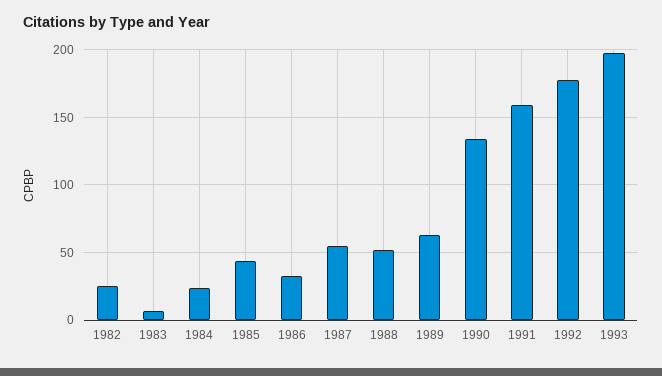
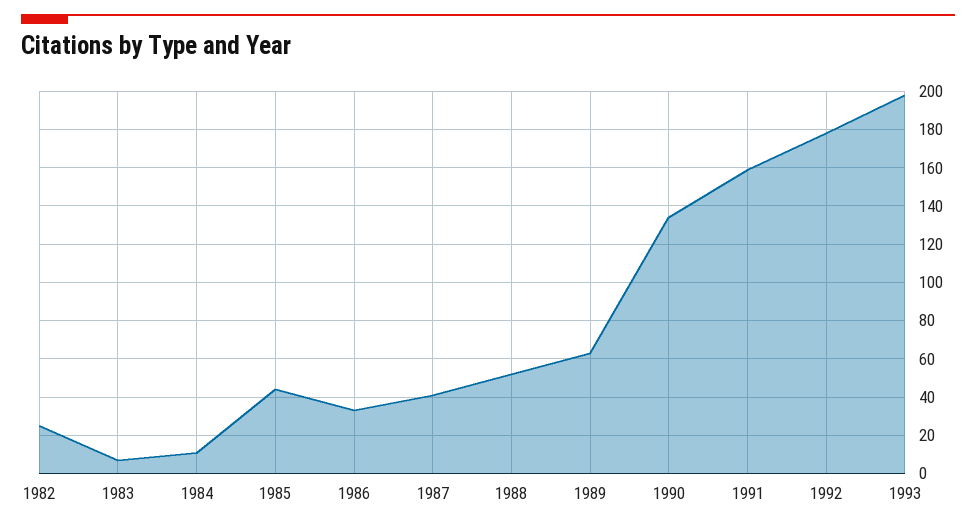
  {
    "1982": 25,
    "1983": 5,
-   "1984": 25,
+   "1984": 10,
    "1985": 45,
    "1986": 35,
-   "1987": 55,
+   "1987": 40,
    "1988": 50,
    "1989": 65,
    "1990": 135,
    "1991": 160,
    "1992": 180,
    "1993": 200
  }

